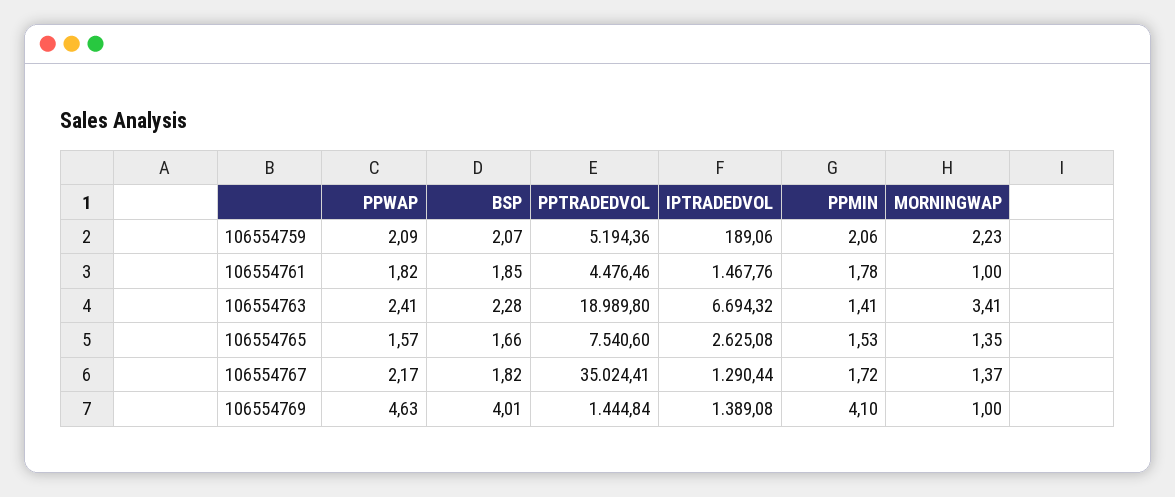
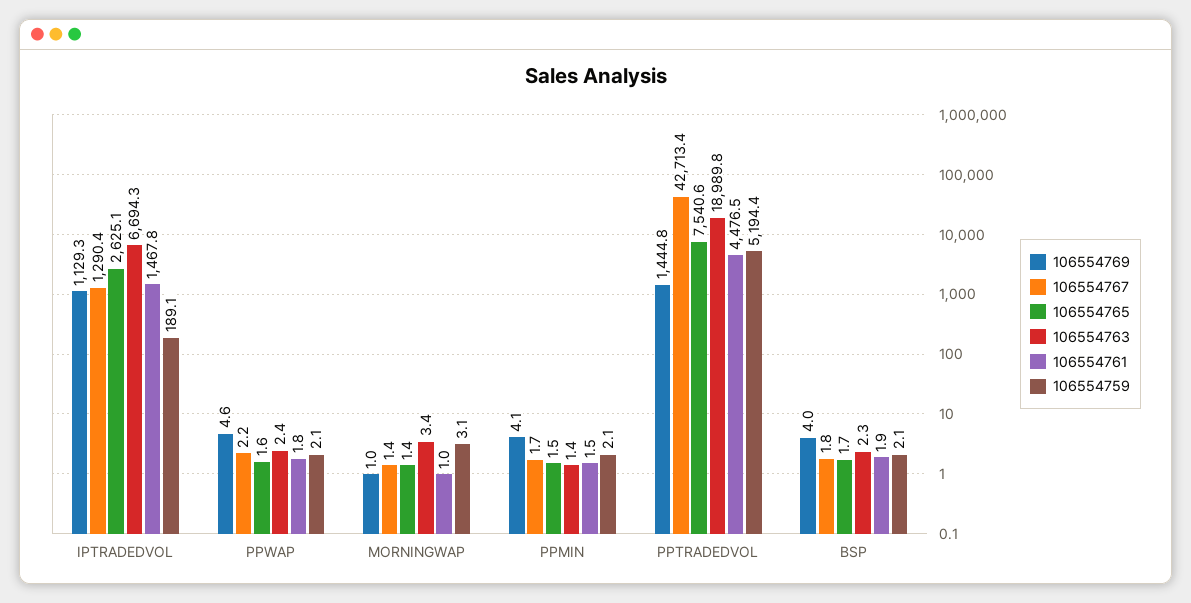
  {
    "106554759": {
      "PPWAP": 2.09,
      "BSP": 2.07,
      "PPTRADEDVOL": 5194.36,
      "IPTRADEDVOL": 189.06,
      "PPMIN": 2.06,
-     "MORNINGWAP": 2.23
+     "MORNINGWAP": 3.1
    },
    "106554761": {
      "PPWAP": 1.82,
      "BSP": 1.85,
      "PPTRADEDVOL": 4476.46,
      "IPTRADEDVOL": 1467.76,
-     "PPMIN": 1.78,
+     "PPMIN": 1.5,
      "MORNINGWAP": 1
    },
    "106554763": {
      "PPWAP": 2.41,
      "BSP": 2.28,
      "PPTRADEDVOL": 18989.8,
      "IPTRADEDVOL": 6694.32,
      "PPMIN": 1.41,
      "MORNINGWAP": 3.41
    },
    "106554765": {
      "PPWAP": 1.57,
      "BSP": 1.66,
      "PPTRADEDVOL": 7540.6,
      "IPTRADEDVOL": 2625.08,
      "PPMIN": 1.53,
      "MORNINGWAP": 1.35
    },
    "106554767": {
      "PPWAP": 2.17,
      "BSP": 1.82,
-     "PPTRADEDVOL": 35024.41,
+     "PPTRADEDVOL": 42713.4,
      "IPTRADEDVOL": 1290.44,
      "PPMIN": 1.72,
      "MORNINGWAP": 1.37
    },
    "106554769": {
      "PPWAP": 4.63,
      "BSP": 4.01,
      "PPTRADEDVOL": 1444.84,
-     "IPTRADEDVOL": 1389.08,
+     "IPTRADEDVOL": 1129.3,
      "PPMIN": 4.1,
      "MORNINGWAP": 1
    }
  }

